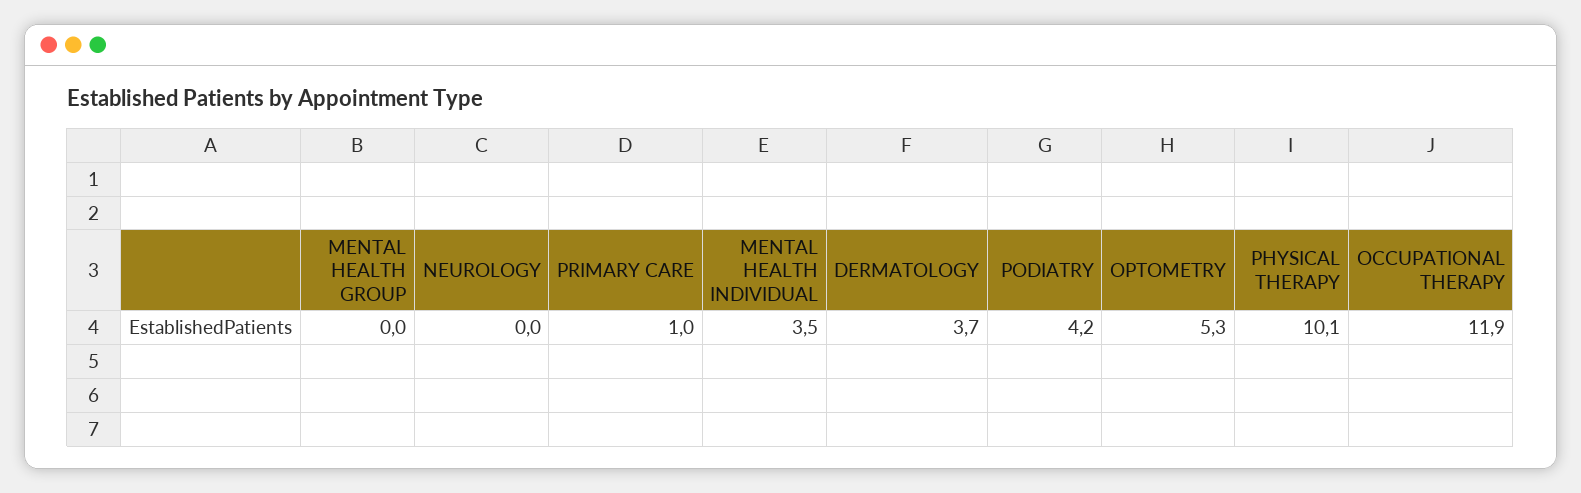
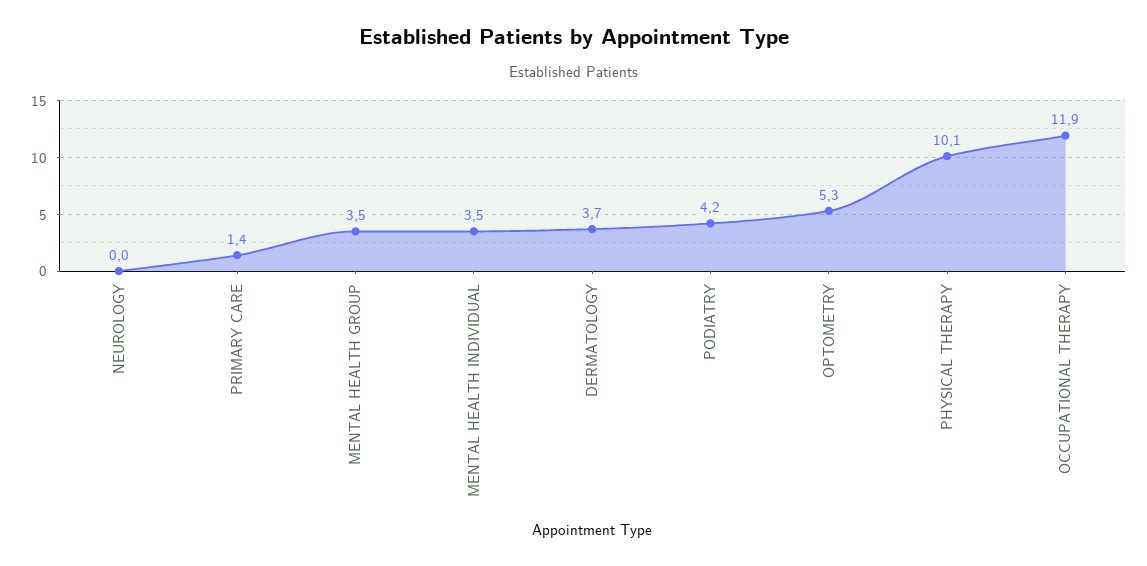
  {
-   "MENTAL HEALTH GROUP": 0,
+   "MENTAL HEALTH GROUP": 3.5,
    "NEUROLOGY": 0,
-   "PRIMARY CARE": 1,
+   "PRIMARY CARE": 1.4,
    "MENTAL HEALTH INDIVIDUAL": 3.5,
    "DERMATOLOGY": 3.7,
    "PODIATRY": 4.2,
    "OPTOMETRY": 5.3,
    "PHYSICAL THERAPY": 10.1,
    "OCCUPATIONAL THERAPY": 11.9
  }

